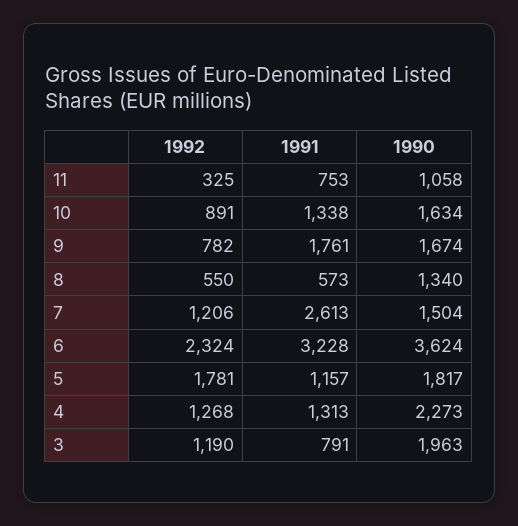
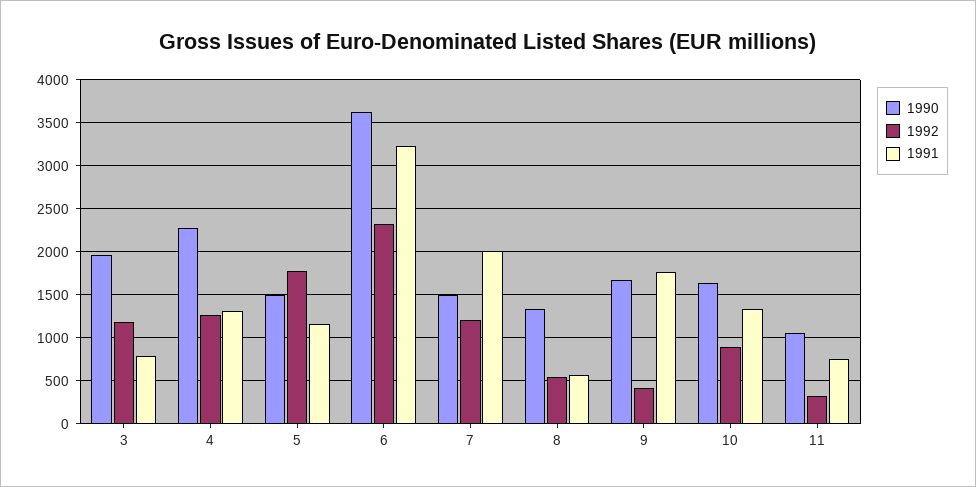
  {
    "1992": {
      "11": 325,
      "10": 891,
-     "9": 782,
+     "9": 400,
      "8": 550,
      "7": 1206,
      "6": 2324,
      "5": 1781,
      "4": 1268,
      "3": 1190
    },
    "1991": {
      "11": 753,
      "10": 1338,
      "9": 1761,
      "8": 573,
-     "7": 2613,
+     "7": 2000,
      "6": 3228,
      "5": 1157,
      "4": 1313,
      "3": 791
    },
    "1990": {
      "11": 1058,
      "10": 1634,
      "9": 1674,
      "8": 1340,
      "7": 1504,
      "6": 3624,
-     "5": 1817,
+     "5": 1500,
      "4": 2273,
      "3": 1963
    }
  }

